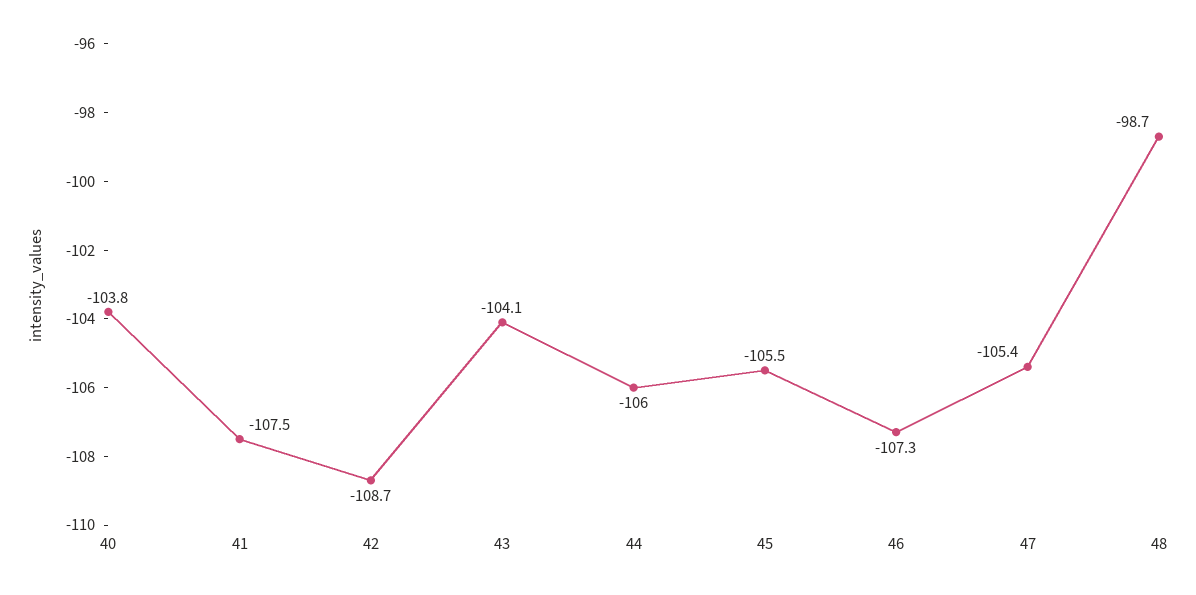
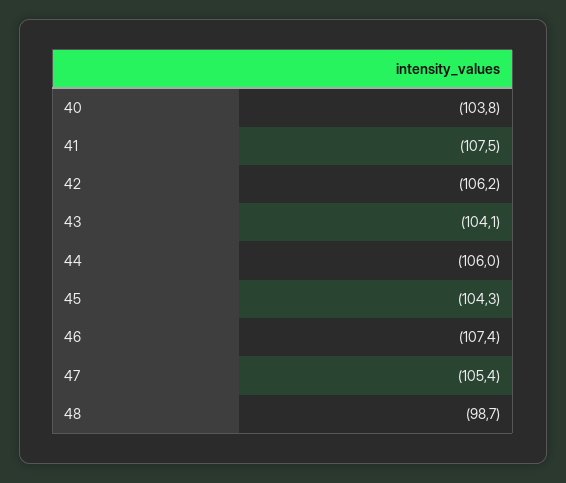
  {
    "40": -103.8,
    "41": -107.5,
-   "42": -108.7,
+   "42": -106.2,
    "43": -104.1,
    "44": -106,
-   "45": -105.5,
+   "45": -104.3,
-   "46": -107.3,
+   "46": -107.4,
    "47": -105.4,
    "48": -98.7
  }

